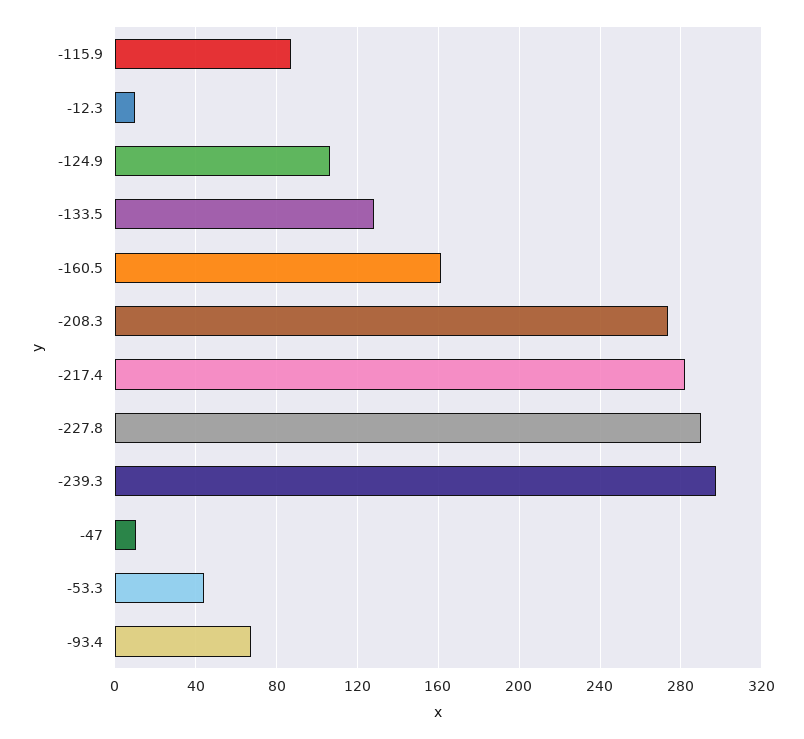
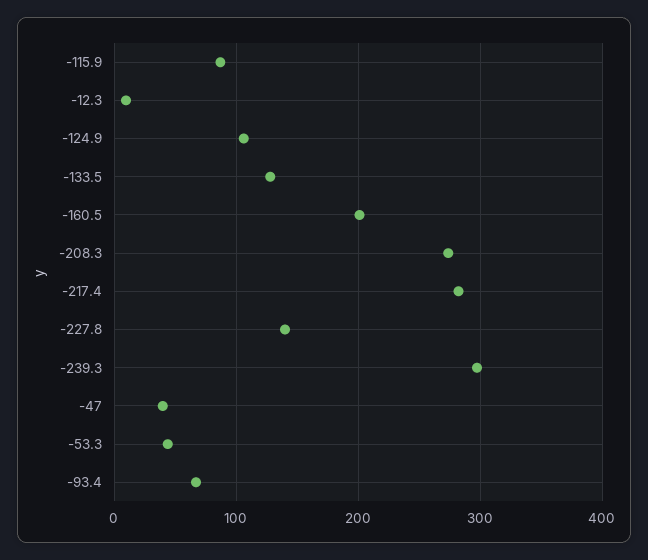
  {
    "-115.9": 85,
    "-12.3": 10,
    "-124.9": 105,
    "-133.5": 130,
-   "-160.5": 160,
+   "-160.5": 200,
    "-208.3": 275,
    "-217.4": 280,
-   "-227.8": 290,
+   "-227.8": 140,
    "-239.3": 295,
-   "-47": 10,
+   "-47": 40,
    "-53.3": 45,
    "-93.4": 65
  }

